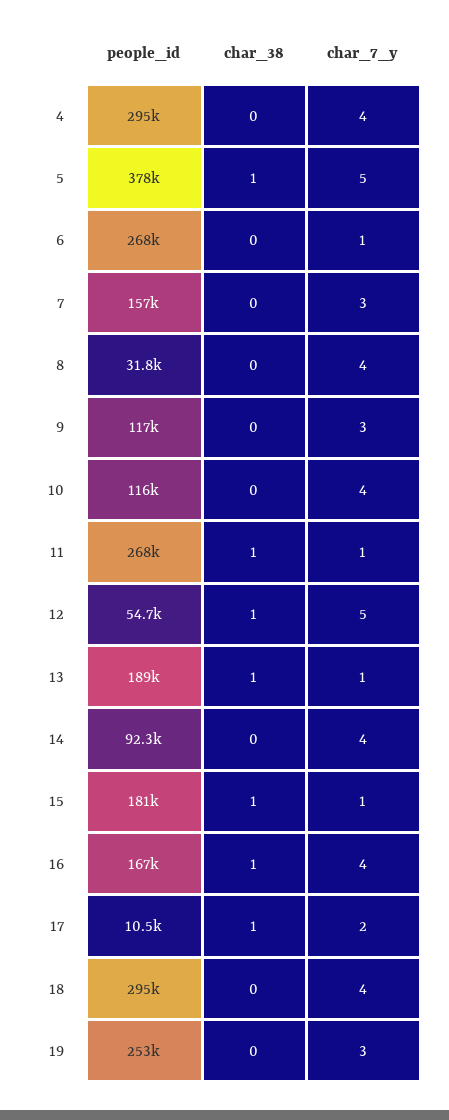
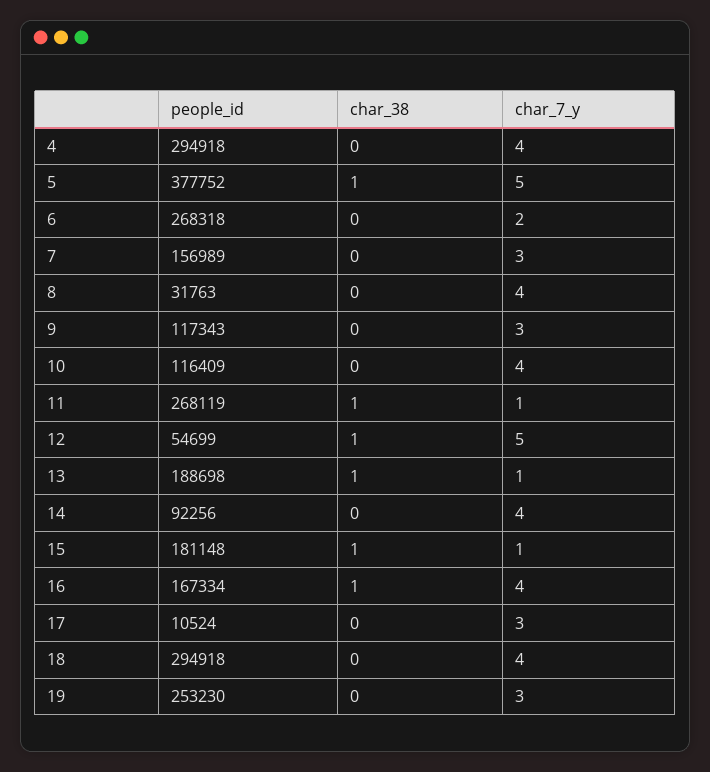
  {
    "people_id": {
      "4": 294918,
      "5": 377752,
      "6": 268318,
      "7": 156989,
      "8": 31763,
      "9": 117343,
      "10": 116409,
      "11": 268119,
      "12": 54699,
      "13": 188698,
      "14": 92256,
      "15": 181148,
      "16": 167334,
      "17": 10524,
      "18": 294918,
      "19": 253230
    },
    "char_38": {
      "4": 0,
      "5": 1,
      "6": 0,
      "7": 0,
      "8": 0,
      "9": 0,
      "10": 0,
      "11": 1,
      "12": 1,
      "13": 1,
      "14": 0,
      "15": 1,
      "16": 1,
-     "17": 1,
+     "17": 0,
      "18": 0,
      "19": 0
    },
    "char_7_y": {
      "4": 4,
      "5": 5,
-     "6": 1,
+     "6": 2,
      "7": 3,
      "8": 4,
      "9": 3,
      "10": 4,
      "11": 1,
      "12": 5,
      "13": 1,
      "14": 4,
      "15": 1,
      "16": 4,
-     "17": 2,
+     "17": 3,
      "18": 4,
      "19": 3
    }
  }

